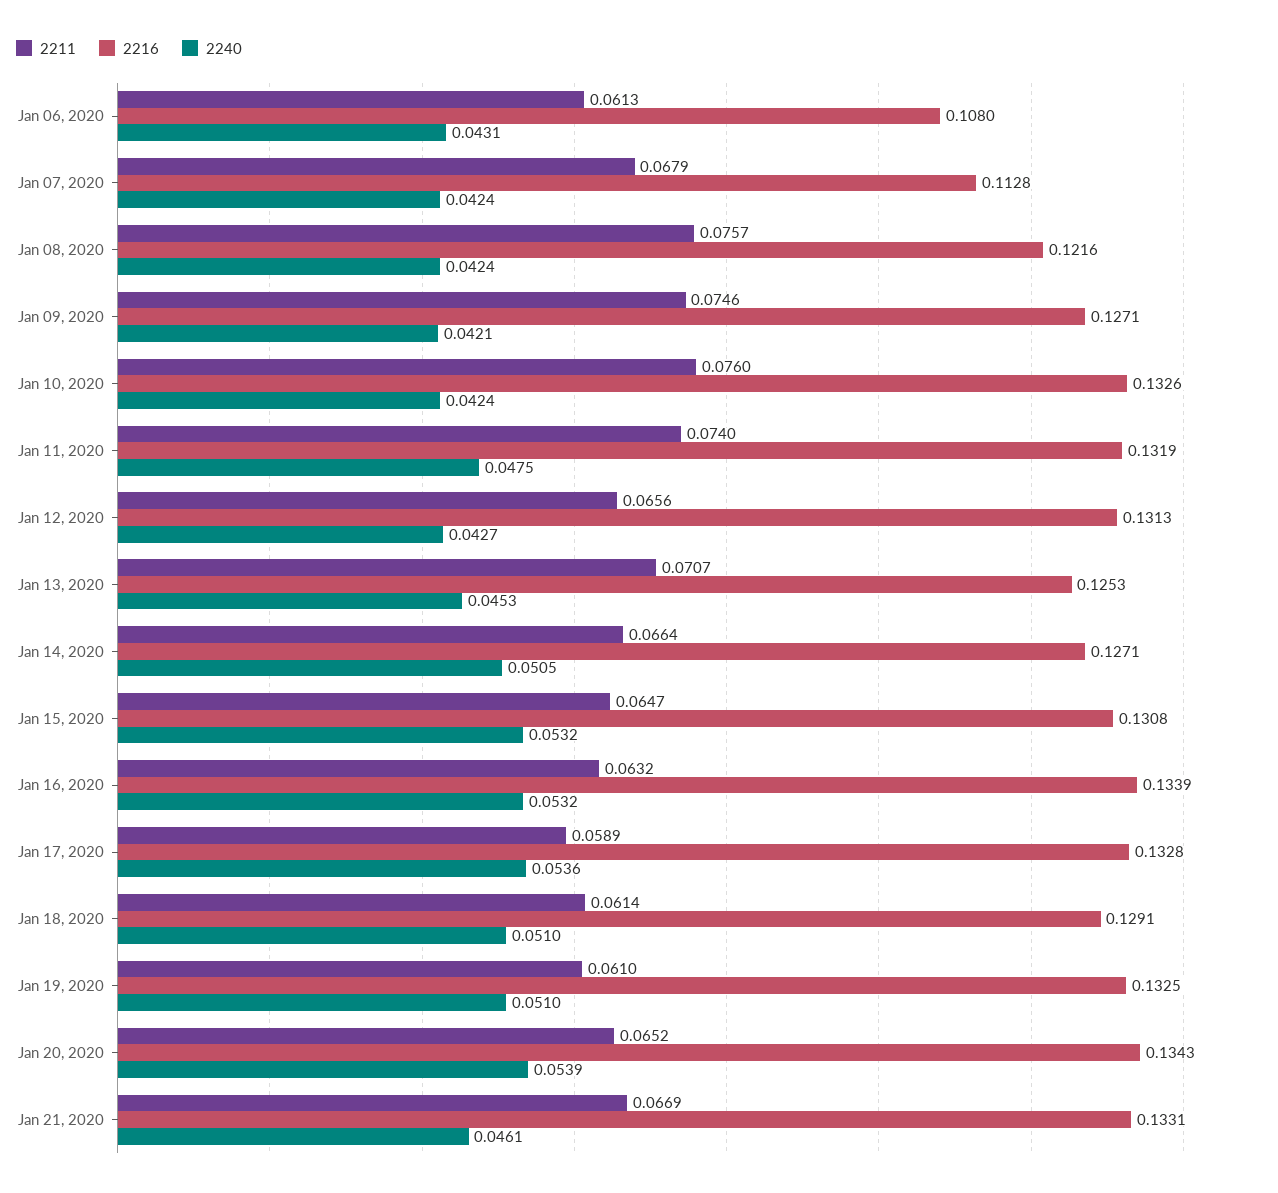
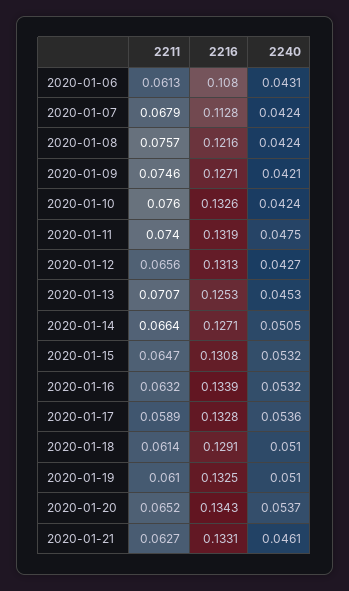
  {
    "2211": {
      "Jan 06, 2020": 0.0613,
      "Jan 07, 2020": 0.0679,
      "Jan 08, 2020": 0.0757,
      "Jan 09, 2020": 0.0746,
      "Jan 10, 2020": 0.076,
      "Jan 11, 2020": 0.074,
      "Jan 12, 2020": 0.0656,
      "Jan 13, 2020": 0.0707,
      "Jan 14, 2020": 0.0664,
      "Jan 15, 2020": 0.0647,
      "Jan 16, 2020": 0.0632,
      "Jan 17, 2020": 0.0589,
      "Jan 18, 2020": 0.0614,
      "Jan 19, 2020": 0.061,
      "Jan 20, 2020": 0.0652,
-     "Jan 21, 2020": 0.0669
+     "Jan 21, 2020": 0.0627
    },
    "2216": {
      "Jan 06, 2020": 0.108,
      "Jan 07, 2020": 0.1128,
      "Jan 08, 2020": 0.1216,
      "Jan 09, 2020": 0.1271,
      "Jan 10, 2020": 0.1326,
      "Jan 11, 2020": 0.1319,
      "Jan 12, 2020": 0.1313,
      "Jan 13, 2020": 0.1253,
      "Jan 14, 2020": 0.1271,
      "Jan 15, 2020": 0.1308,
      "Jan 16, 2020": 0.1339,
      "Jan 17, 2020": 0.1328,
      "Jan 18, 2020": 0.1291,
      "Jan 19, 2020": 0.1325,
      "Jan 20, 2020": 0.1343,
      "Jan 21, 2020": 0.1331
    },
    "2240": {
      "Jan 06, 2020": 0.0431,
      "Jan 07, 2020": 0.0424,
      "Jan 08, 2020": 0.0424,
      "Jan 09, 2020": 0.0421,
      "Jan 10, 2020": 0.0424,
      "Jan 11, 2020": 0.0475,
      "Jan 12, 2020": 0.0427,
      "Jan 13, 2020": 0.0453,
      "Jan 14, 2020": 0.0505,
      "Jan 15, 2020": 0.0532,
      "Jan 16, 2020": 0.0532,
      "Jan 17, 2020": 0.0536,
      "Jan 18, 2020": 0.051,
      "Jan 19, 2020": 0.051,
-     "Jan 20, 2020": 0.0539,
+     "Jan 20, 2020": 0.0537,
      "Jan 21, 2020": 0.0461
    }
  }

